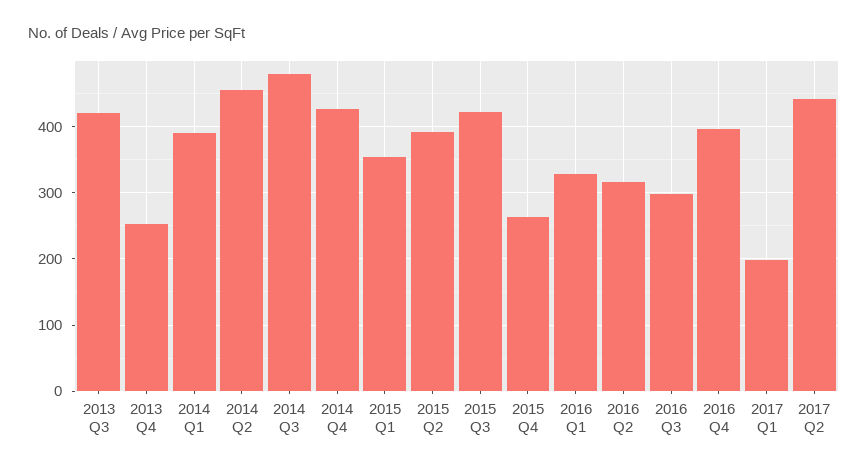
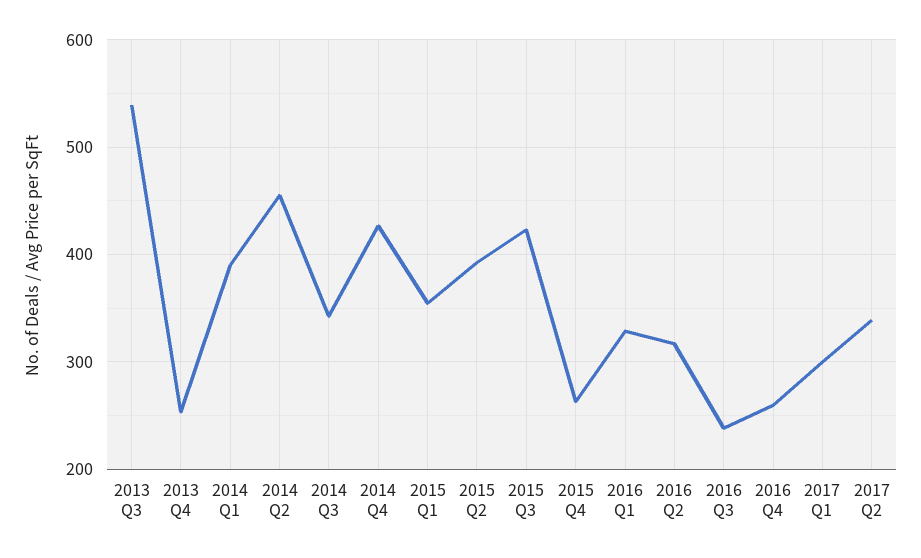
  {
-   "2013 Q3": 420,
+   "2013 Q3": 540,
    "2013 Q4": 250,
    "2014 Q1": 390,
    "2014 Q2": 460,
-   "2014 Q3": 480,
+   "2014 Q3": 340,
    "2014 Q4": 430,
    "2015 Q1": 350,
    "2015 Q2": 390,
    "2015 Q3": 420,
    "2015 Q4": 260,
    "2016 Q1": 330,
    "2016 Q2": 320,
-   "2016 Q3": 300,
+   "2016 Q3": 240,
-   "2016 Q4": 400,
+   "2016 Q4": 260,
-   "2017 Q1": 200,
+   "2017 Q1": 300,
-   "2017 Q2": 440
+   "2017 Q2": 340
  }

